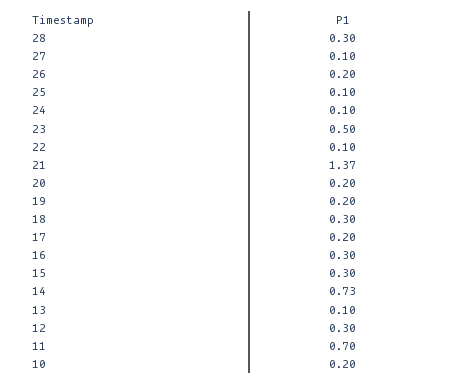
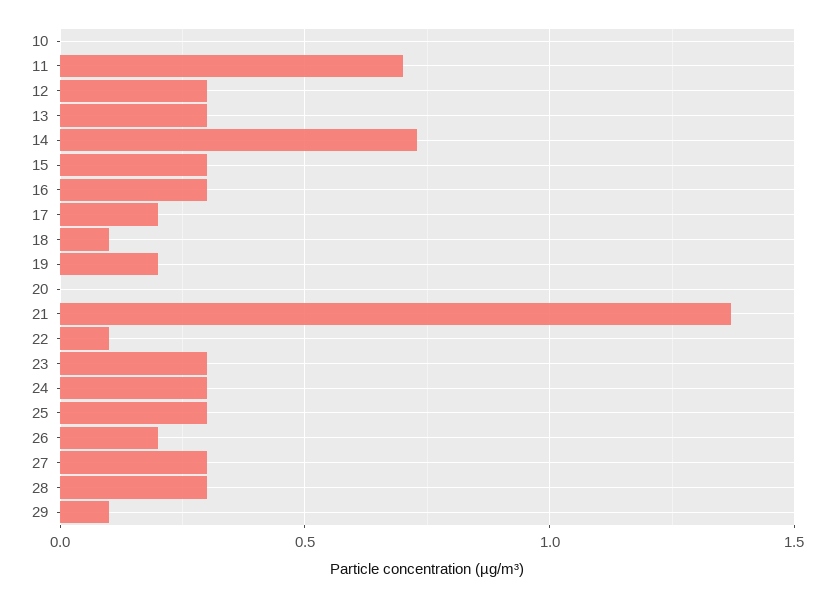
  {
    "28": 0.3,
-   "27": 0.1,
+   "27": 0.3,
    "26": 0.2,
-   "25": 0.1,
+   "25": 0.3,
-   "24": 0.1,
+   "24": 0.3,
-   "23": 0.5,
+   "23": 0.3,
    "22": 0.1,
    "21": 1.37,
-   "20": 0.2,
+   "20": 0,
    "19": 0.2,
-   "18": 0.3,
+   "18": 0.1,
    "17": 0.2,
    "16": 0.3,
    "15": 0.3,
    "14": 0.73,
-   "13": 0.1,
+   "13": 0.3,
    "12": 0.3,
    "11": 0.7,
-   "10": 0.2
+   "10": 0,
+   "29": 0.1
  }

